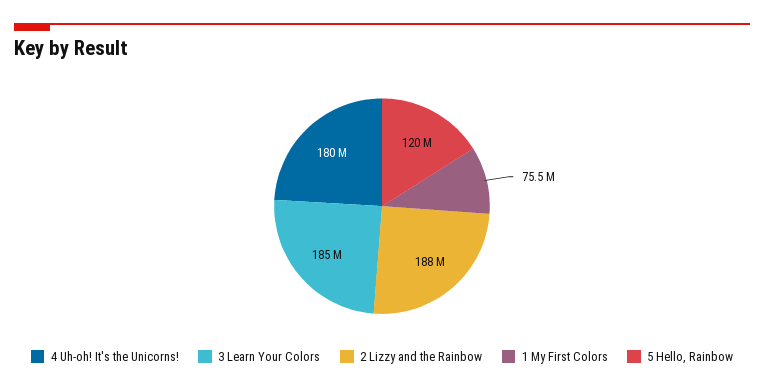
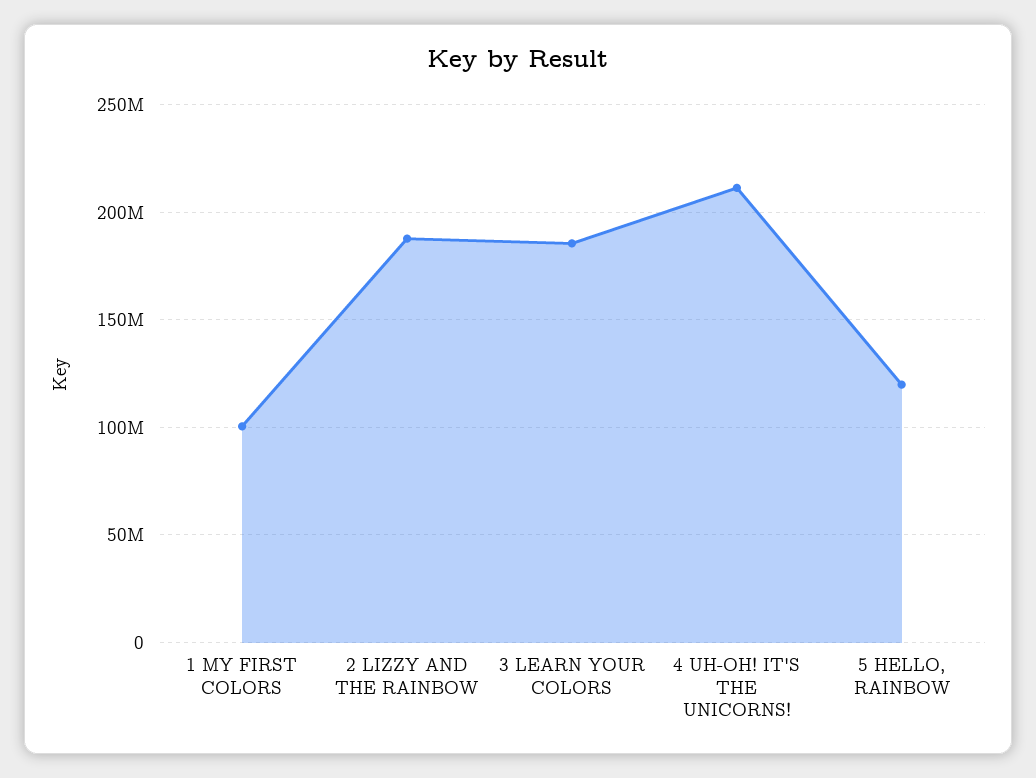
  {
-   "4 Uh-oh! It's the Unicorns!": 180000000,
+   "4 Uh-oh! It's the Unicorns!": 210000000,
    "3 Learn Your Colors": 185000000,
    "2 Lizzy and the Rainbow": 188000000,
-   "1 My First Colors": 75500000,
+   "1 My First Colors": 100000000,
    "5 Hello, Rainbow": 120000000
  }

